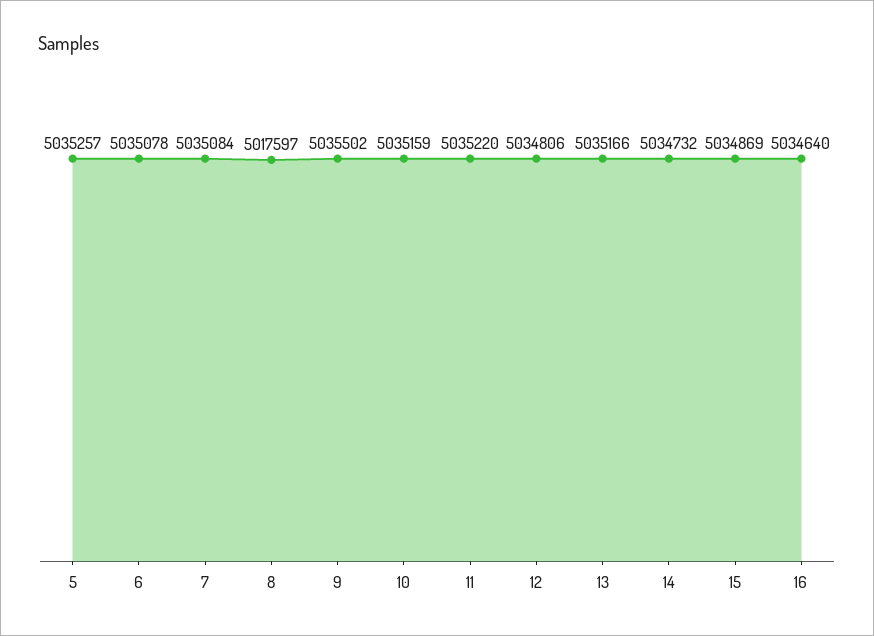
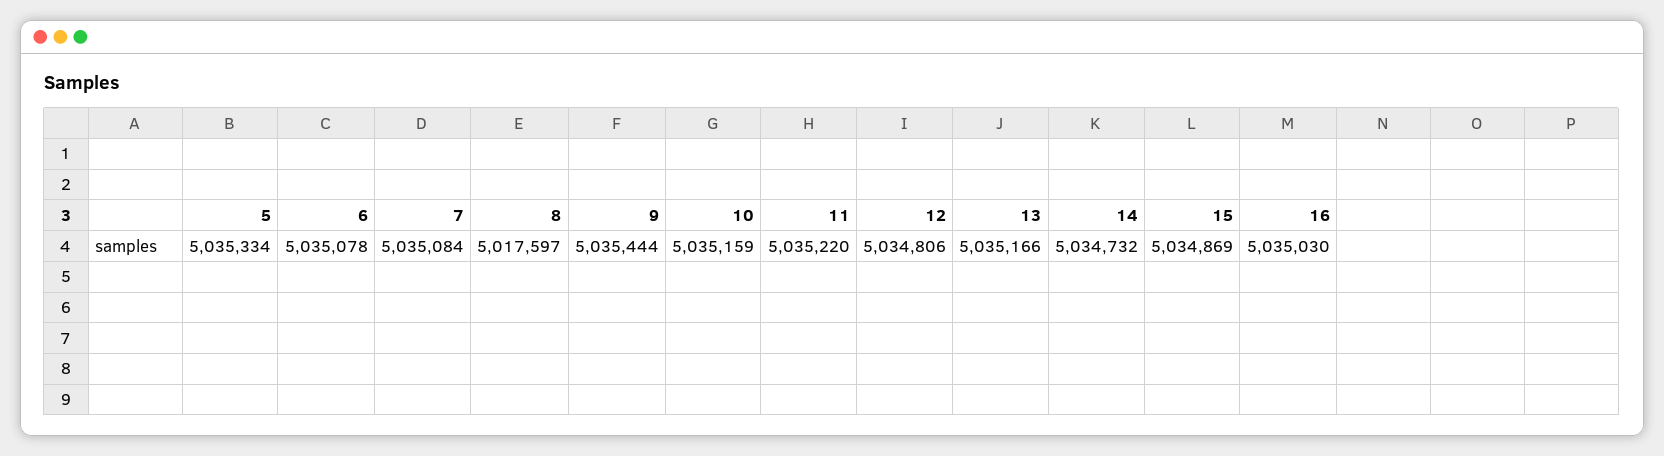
  {
-   "5": 5035257,
+   "5": 5035334,
    "6": 5035078,
    "7": 5035084,
    "8": 5017597,
-   "9": 5035502,
+   "9": 5035444,
    "10": 5035159,
    "11": 5035220,
    "12": 5034806,
    "13": 5035166,
    "14": 5034732,
    "15": 5034869,
-   "16": 5034640
+   "16": 5035030
  }

